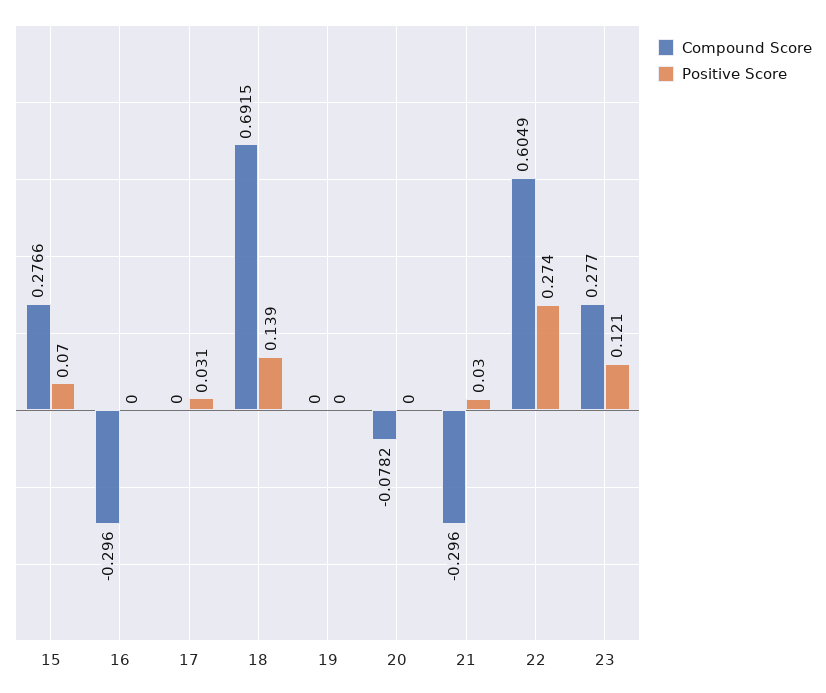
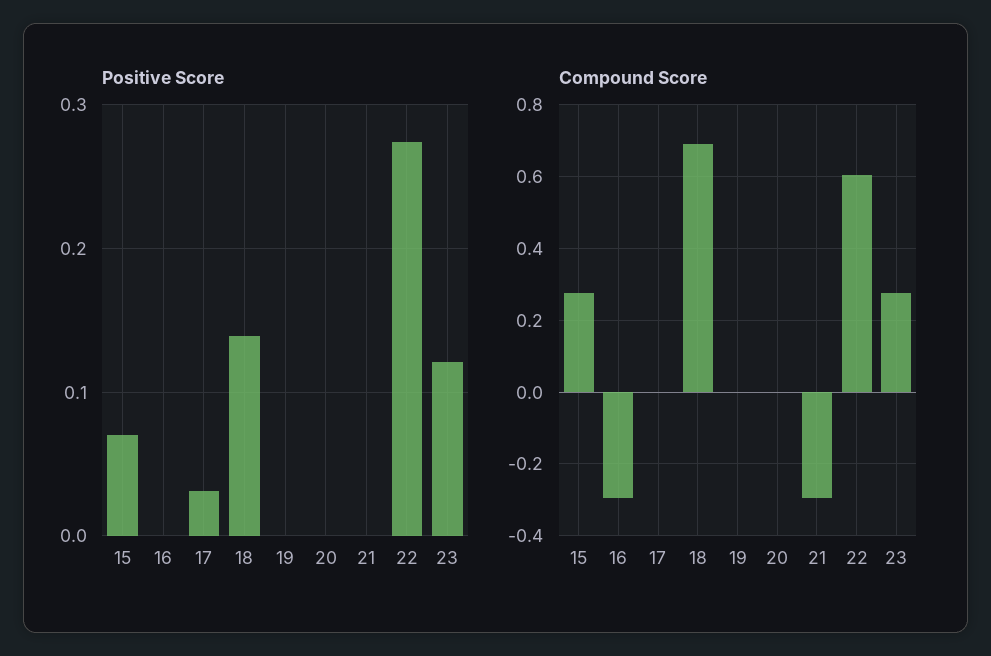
  {
    "Compound Score": {
      "15": 0.2766,
      "16": -0.296,
      "17": 0,
      "18": 0.6915,
      "19": 0,
-     "20": -0.0782,
+     "20": 0,
      "21": -0.296,
      "22": 0.6049,
      "23": 0.277
    },
    "Positive Score": {
      "15": 0.07,
      "16": 0,
      "17": 0.031,
      "18": 0.139,
      "19": 0,
      "20": 0,
-     "21": 0.03,
+     "21": 0,
      "22": 0.274,
      "23": 0.121
    }
  }

